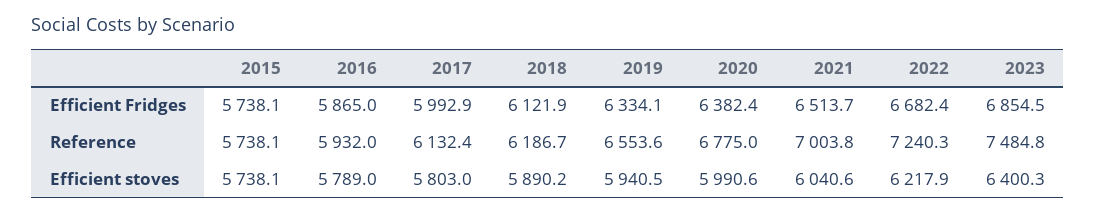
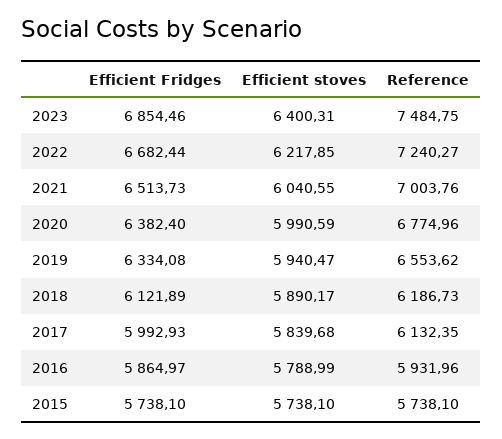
  {
    "2015": {
      "Efficient Fridges": 5738.1,
      "Reference": 5738.1,
      "Efficient stoves": 5738.1
    },
    "2016": {
      "Efficient Fridges": 5864.97,
      "Reference": 5931.96,
      "Efficient stoves": 5788.99
    },
    "2017": {
      "Efficient Fridges": 5992.93,
      "Reference": 6132.35,
-     "Efficient stoves": 5803
+     "Efficient stoves": 5839.68
    },
    "2018": {
      "Efficient Fridges": 6121.89,
      "Reference": 6186.73,
      "Efficient stoves": 5890.17
    },
    "2019": {
      "Efficient Fridges": 6334.08,
      "Reference": 6553.62,
      "Efficient stoves": 5940.47
    },
    "2020": {
      "Efficient Fridges": 6382.4,
      "Reference": 6774.96,
      "Efficient stoves": 5990.59
    },
    "2021": {
      "Efficient Fridges": 6513.73,
      "Reference": 7003.76,
      "Efficient stoves": 6040.55
    },
    "2022": {
      "Efficient Fridges": 6682.44,
      "Reference": 7240.27,
      "Efficient stoves": 6217.85
    },
    "2023": {
      "Efficient Fridges": 6854.46,
      "Reference": 7484.75,
      "Efficient stoves": 6400.31
    }
  }

